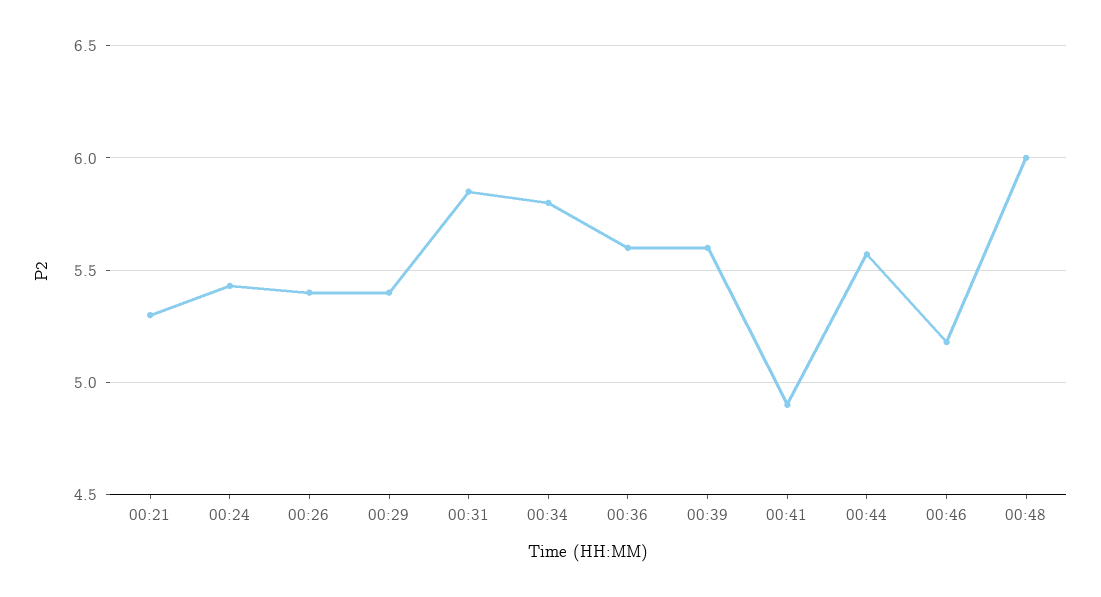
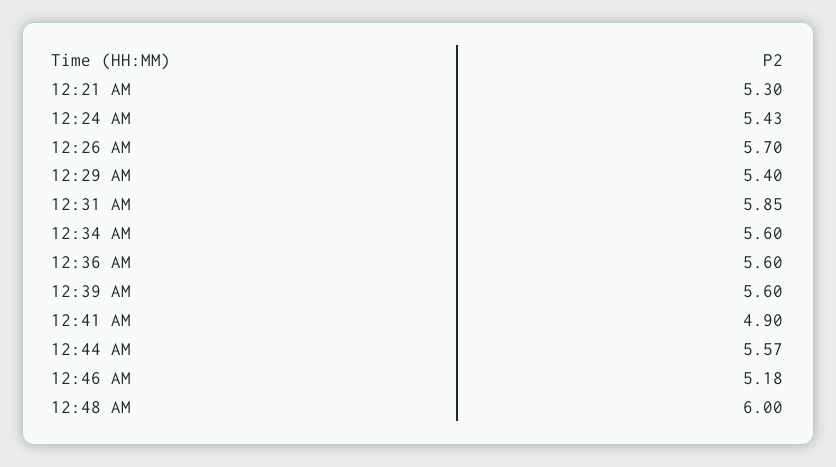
  {
    "00:21": 5.3,
    "00:24": 5.43,
-   "00:26": 5.4,
+   "00:26": 5.7,
    "00:29": 5.4,
    "00:31": 5.85,
-   "00:34": 5.8,
+   "00:34": 5.6,
    "00:36": 5.6,
    "00:39": 5.6,
    "00:41": 4.9,
    "00:44": 5.57,
    "00:46": 5.18,
    "00:48": 6
  }

